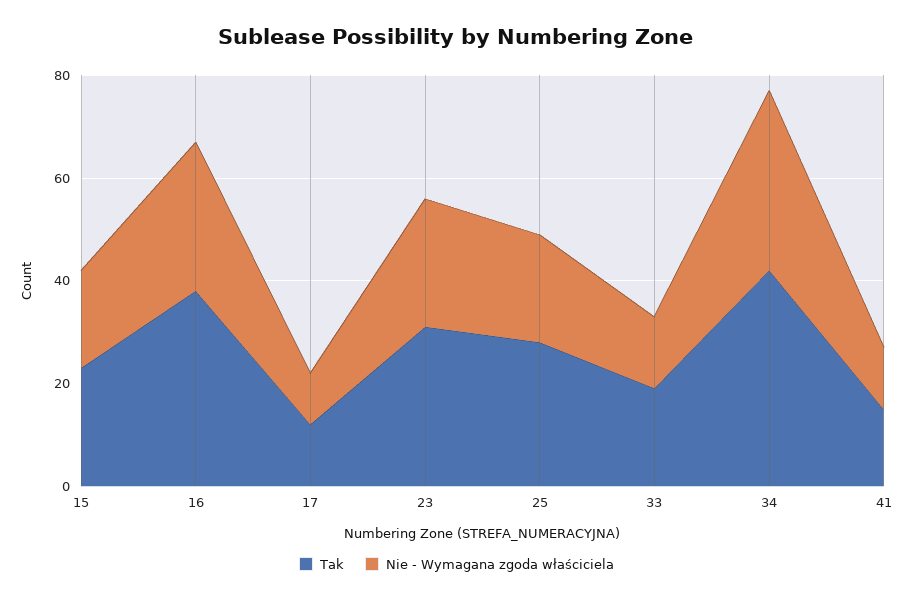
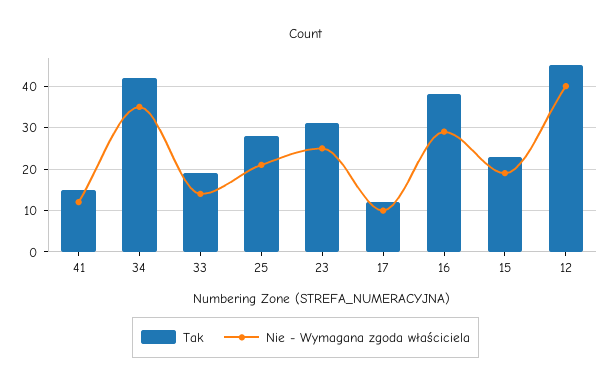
  {
    "Tak": {
      "15": 25,
      "16": 40,
      "17": 10,
      "23": 30,
      "25": 30,
      "33": 20,
      "34": 40,
-     "41": 15
+     "41": 15,
+     "12": 45
    },
    "Nie - Wymagana zgoda właściciela": {
      "15": 20,
      "16": 30,
      "17": 10,
      "23": 25,
      "25": 20,
      "33": 15,
      "34": 35,
-     "41": 10
+     "41": 10,
+     "12": 40
    }
  }

